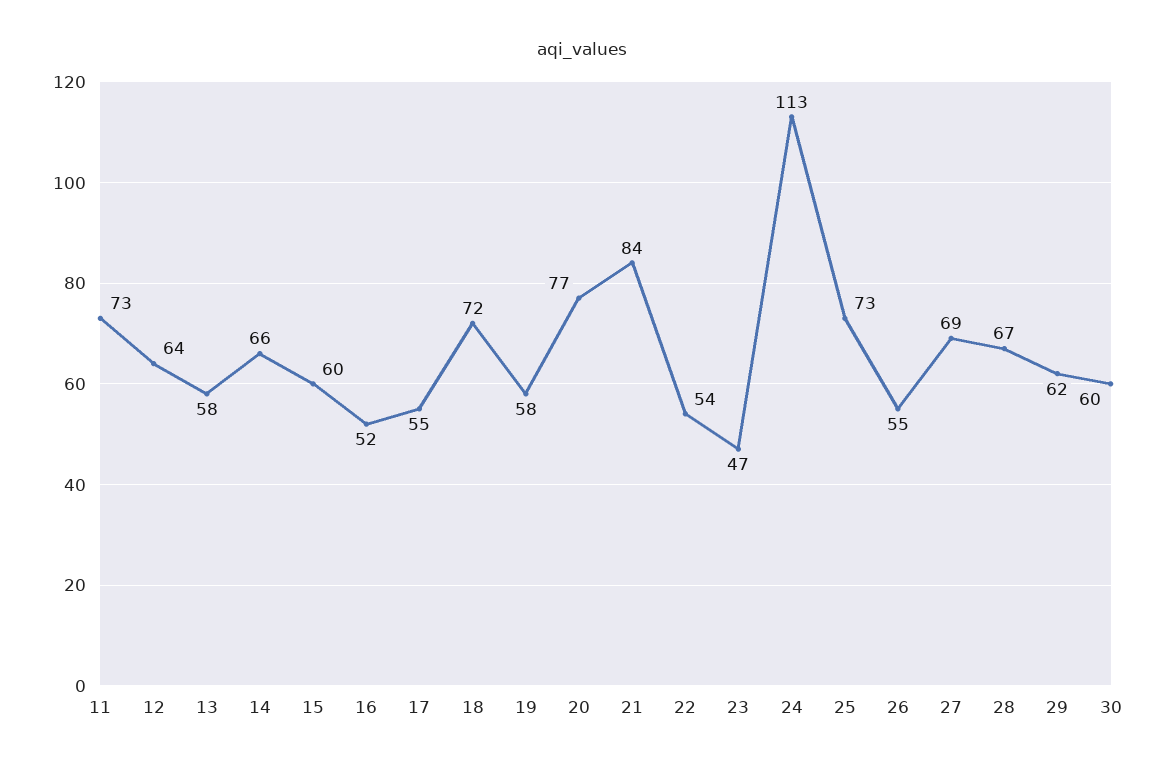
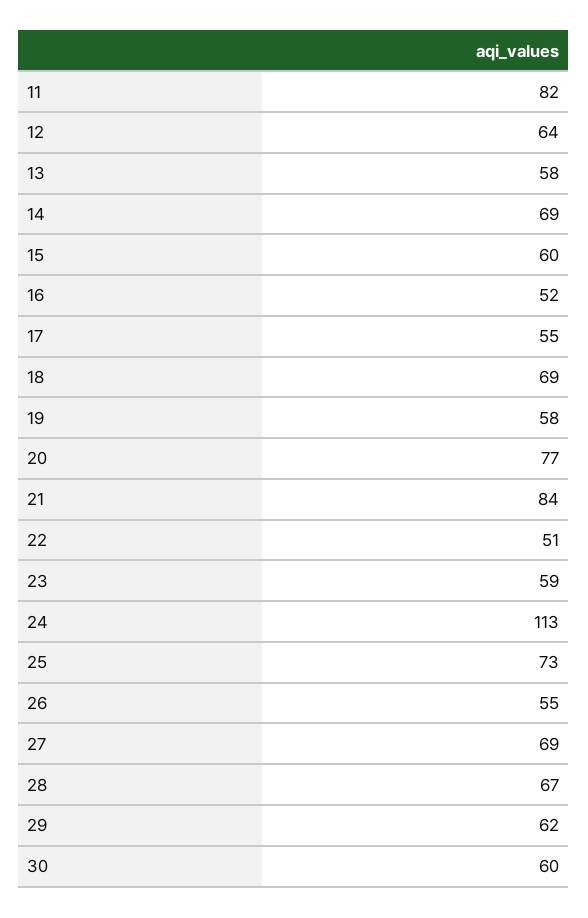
  {
-   "11": 73,
+   "11": 82,
    "12": 64,
    "13": 58,
-   "14": 66,
+   "14": 69,
    "15": 60,
    "16": 52,
    "17": 55,
-   "18": 72,
+   "18": 69,
    "19": 58,
    "20": 77,
    "21": 84,
-   "22": 54,
+   "22": 51,
-   "23": 47,
+   "23": 59,
    "24": 113,
    "25": 73,
    "26": 55,
    "27": 69,
    "28": 67,
    "29": 62,
    "30": 60
  }

